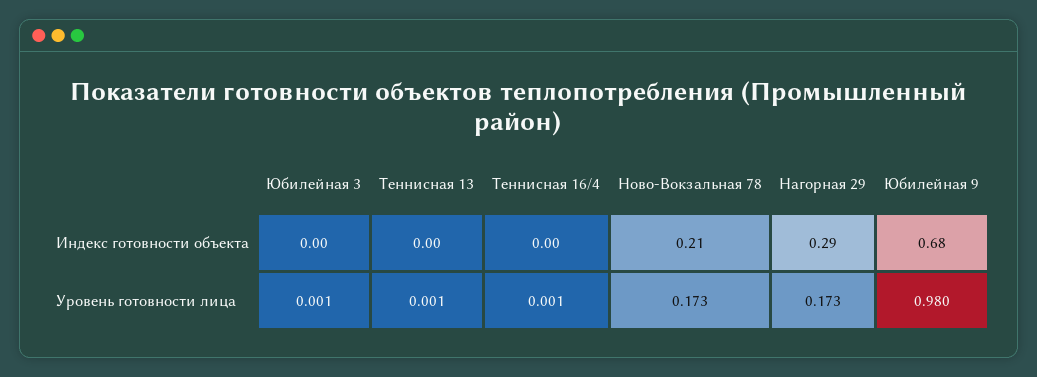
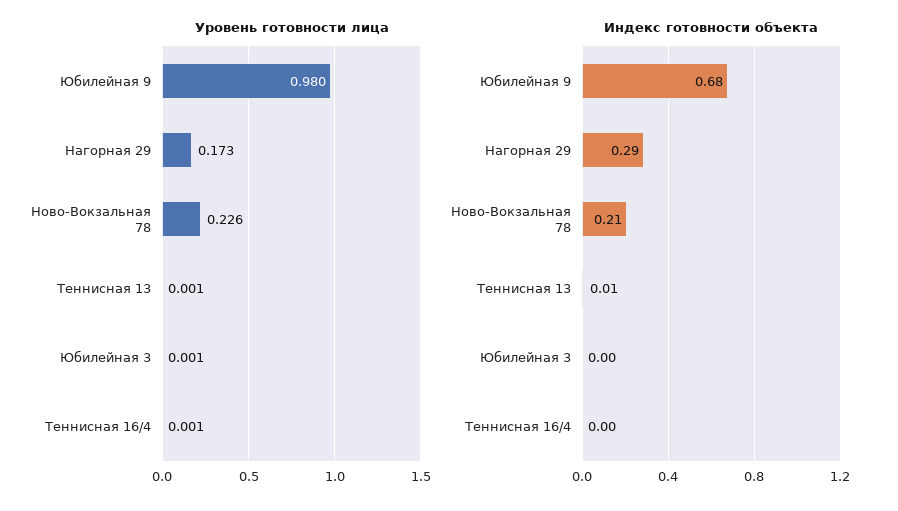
  {
    "Индекс готовности объекта": {
      "Юбилейная 3": 0,
-     "Теннисная 13": 0,
+     "Теннисная 13": 0.01,
      "Теннисная 16/4": 0,
      "Ново-Вокзальная 78": 0.21,
      "Нагорная 29": 0.29,
      "Юбилейная 9": 0.68
    },
    "Уровень готовности лица": {
      "Юбилейная 3": 0.001,
      "Теннисная 13": 0.001,
      "Теннисная 16/4": 0.001,
-     "Ново-Вокзальная 78": 0.173,
+     "Ново-Вокзальная 78": 0.226,
      "Нагорная 29": 0.173,
      "Юбилейная 9": 0.98
    }
  }

